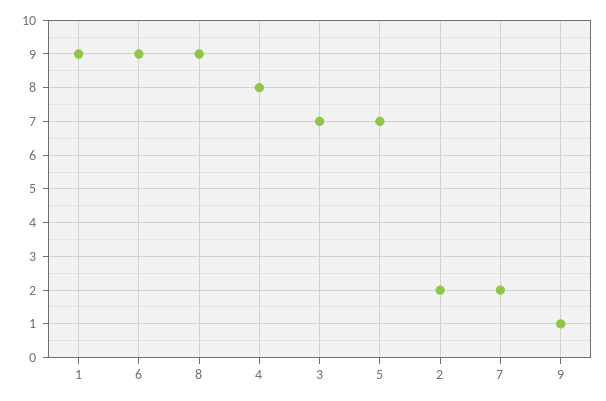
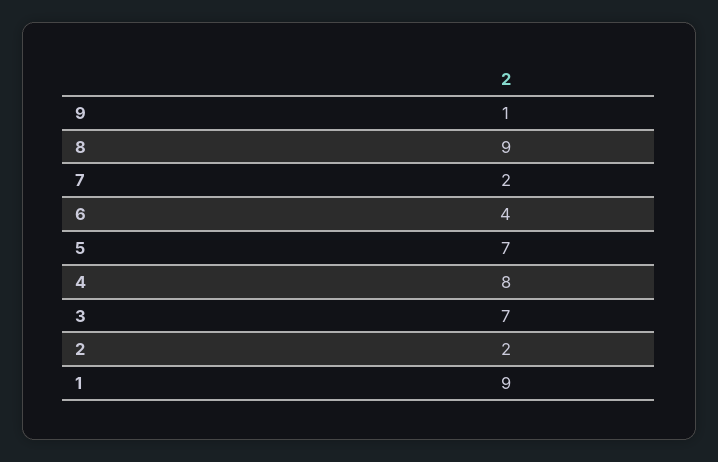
  {
    "1": 9,
-   "6": 9,
+   "6": 4,
    "8": 9,
    "4": 8,
    "3": 7,
    "5": 7,
    "2": 2,
    "7": 2,
    "9": 1
  }

